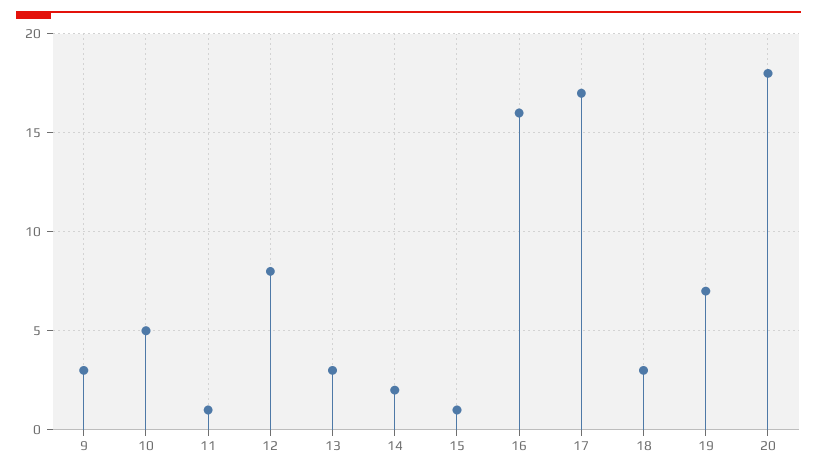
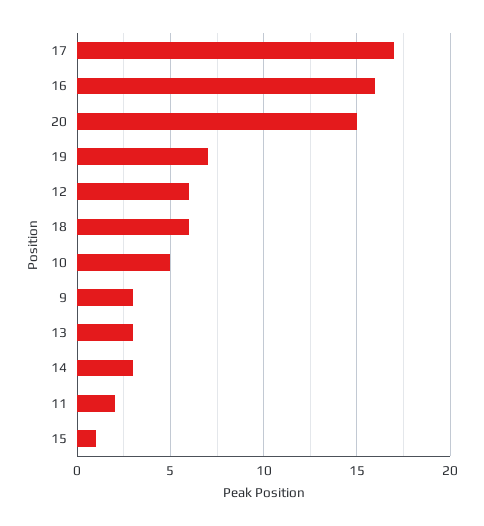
  {
    "9": 3,
    "10": 5,
-   "11": 1,
+   "11": 2,
-   "12": 8,
+   "12": 6,
    "13": 3,
-   "14": 2,
+   "14": 3,
    "15": 1,
    "16": 16,
    "17": 17,
-   "18": 3,
+   "18": 6,
    "19": 7,
-   "20": 18
+   "20": 15
  }

